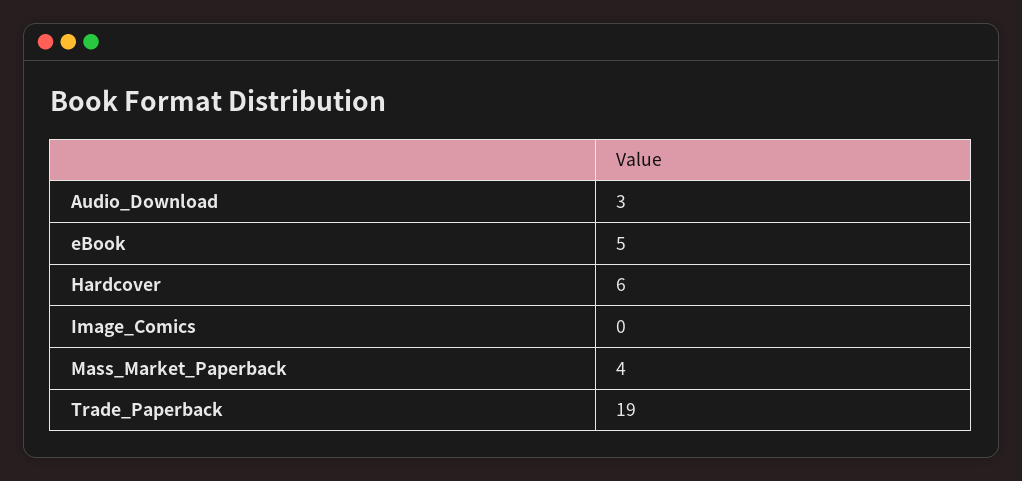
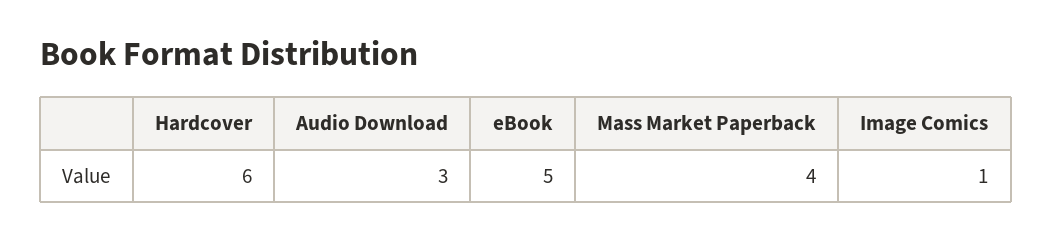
  {
    "Audio_Download": 3,
    "eBook": 5,
    "Hardcover": 6,
-   "Image_Comics": 0,
+   "Image_Comics": 1,
-   "Mass_Market_Paperback": 4,
+   "Mass_Market_Paperback": 4
-   "Trade_Paperback": 19
  }

